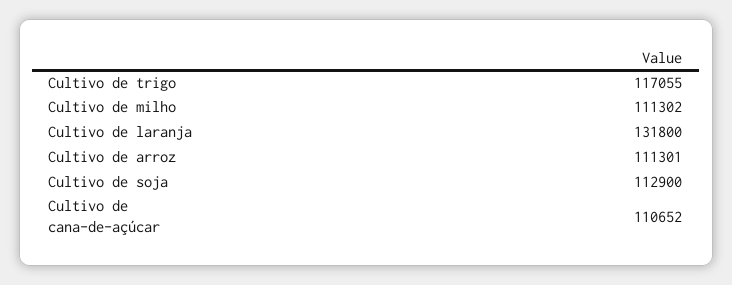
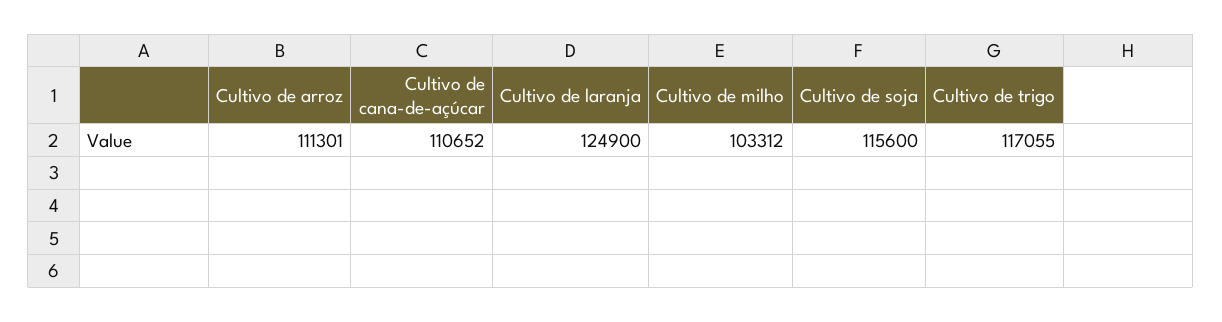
  {
    "Cultivo de trigo": 117055,
-   "Cultivo de milho": 111302,
+   "Cultivo de milho": 103312,
-   "Cultivo de laranja": 131800,
+   "Cultivo de laranja": 124900,
    "Cultivo de arroz": 111301,
-   "Cultivo de soja": 112900,
+   "Cultivo de soja": 115600,
    "Cultivo de cana-de-açúcar": 110652
  }

